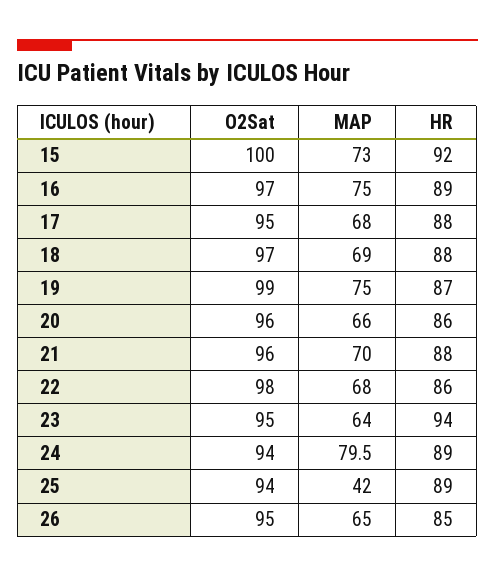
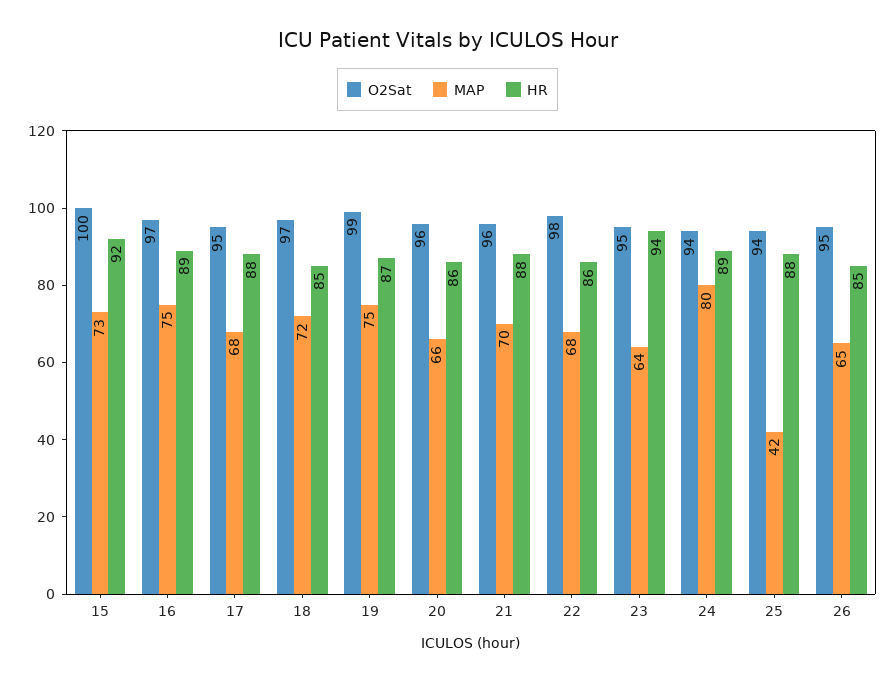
  {
    "O2Sat": {
      "15": 100,
      "16": 97,
      "17": 95,
      "18": 97,
      "19": 99,
      "20": 96,
      "21": 96,
      "22": 98,
      "23": 95,
      "24": 94,
      "25": 94,
      "26": 95
    },
    "MAP": {
      "15": 73,
      "16": 75,
      "17": 68,
-     "18": 69,
+     "18": 72,
      "19": 75,
      "20": 66,
      "21": 70,
      "22": 68,
      "23": 64,
      "24": 79.5,
      "25": 42,
      "26": 65
    },
    "HR": {
      "15": 92,
      "16": 89,
      "17": 88,
-     "18": 88,
+     "18": 85,
      "19": 87,
      "20": 86,
      "21": 88,
      "22": 86,
      "23": 94,
      "24": 89,
-     "25": 89,
+     "25": 88,
      "26": 85
    }
  }

